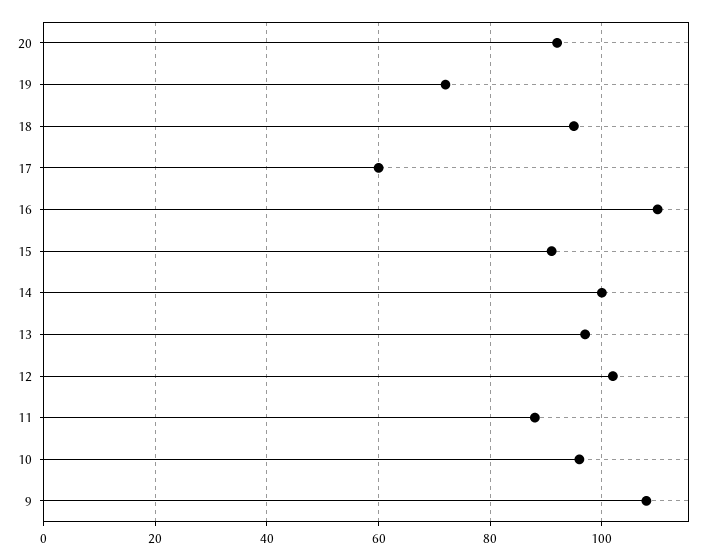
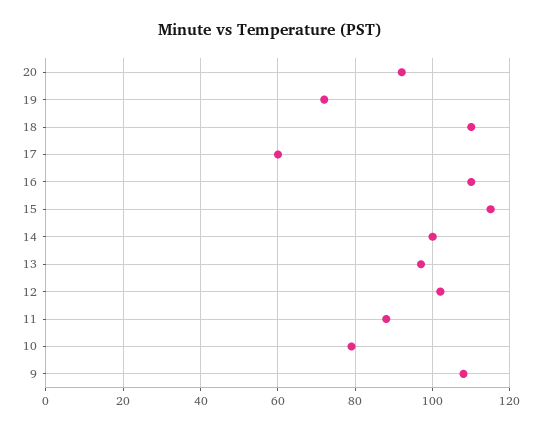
  {
    "20": 90,
    "19": 70,
-   "18": 95,
+   "18": 110,
    "17": 60,
    "16": 110,
-   "15": 90,
+   "15": 115,
    "14": 100,
    "13": 95,
    "12": 100,
    "11": 90,
-   "10": 95,
+   "10": 80,
    "9": 110
  }

